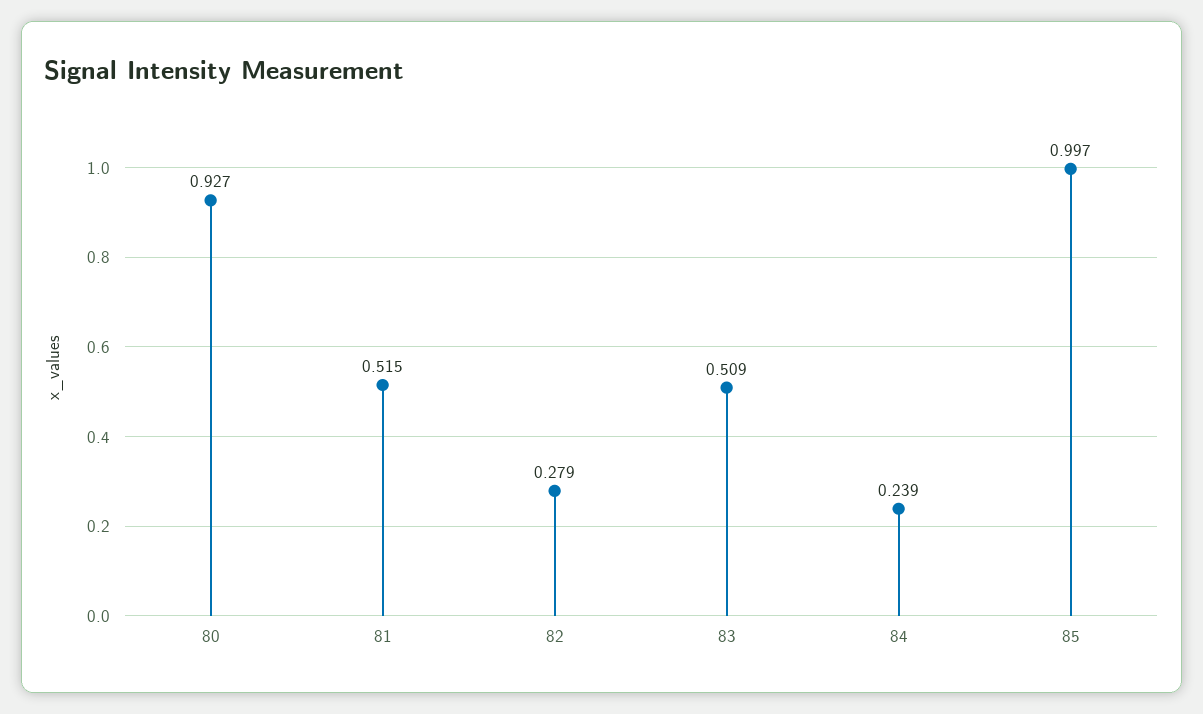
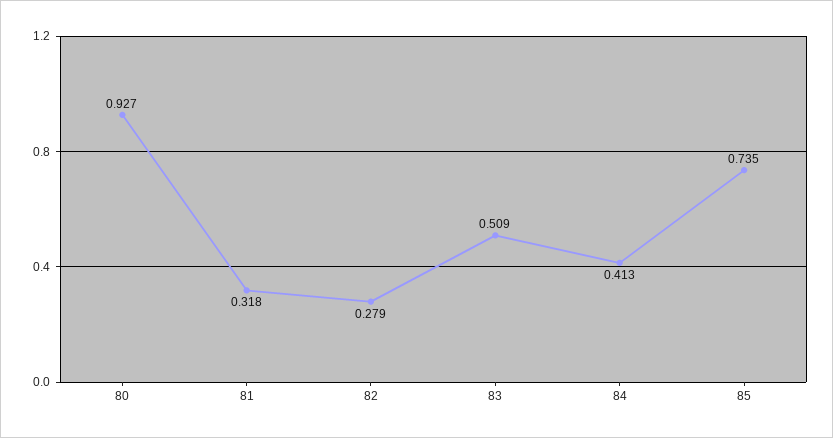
  {
    "80": 0.927,
-   "81": 0.515,
+   "81": 0.318,
    "82": 0.279,
    "83": 0.509,
-   "84": 0.239,
+   "84": 0.413,
-   "85": 0.997
+   "85": 0.735
  }

